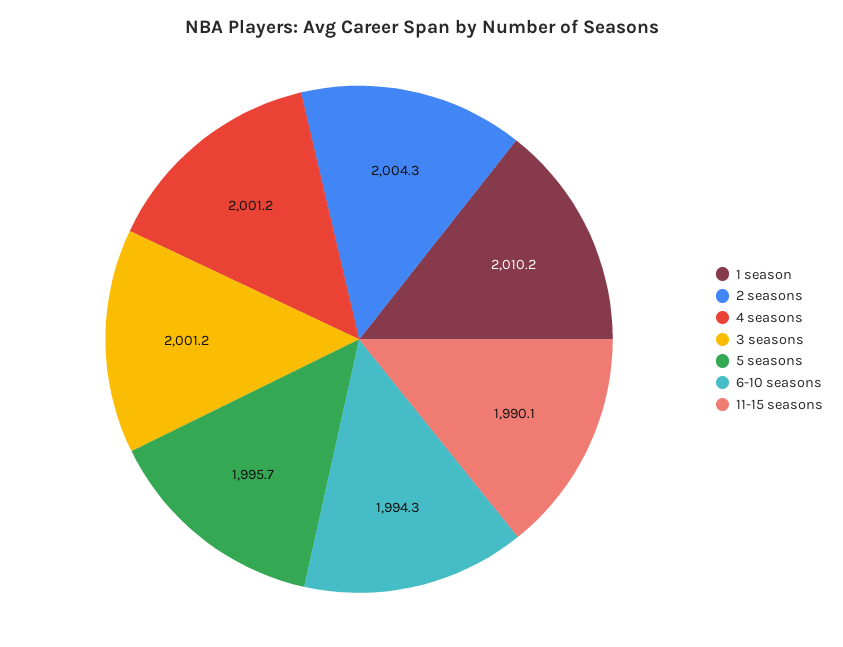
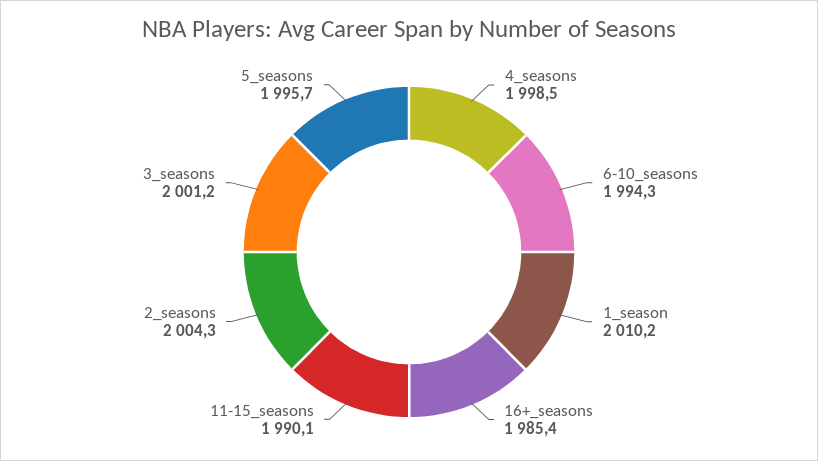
  {
    "1 season": 2010.2,
    "2 seasons": 2004.3,
-   "4 seasons": 2001.2,
+   "4 seasons": 1998.5,
    "3 seasons": 2001.2,
    "5 seasons": 1995.7,
    "6-10 seasons": 1994.3,
-   "11-15 seasons": 1990.1
+   "11-15 seasons": 1990.1,
+   "16+_seasons": 1985.4
  }

